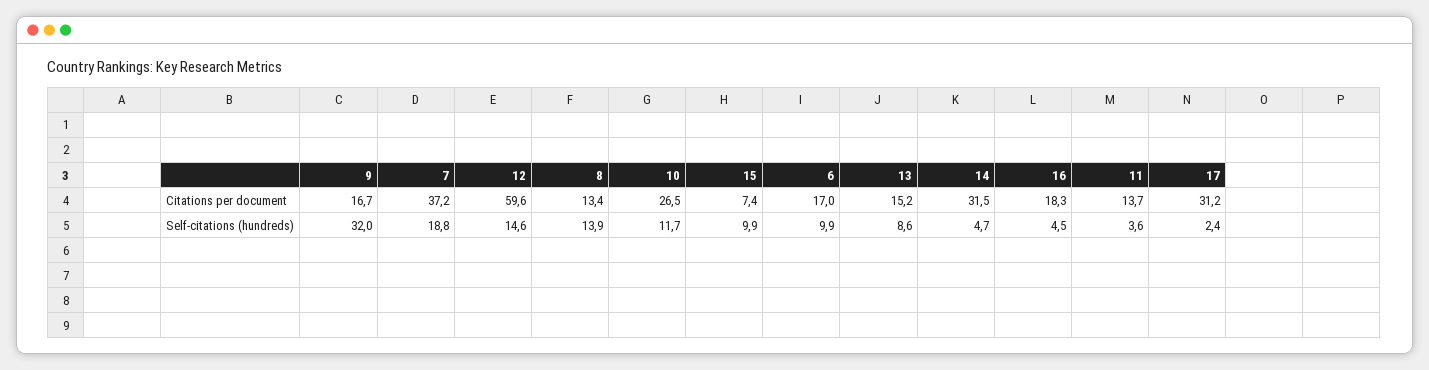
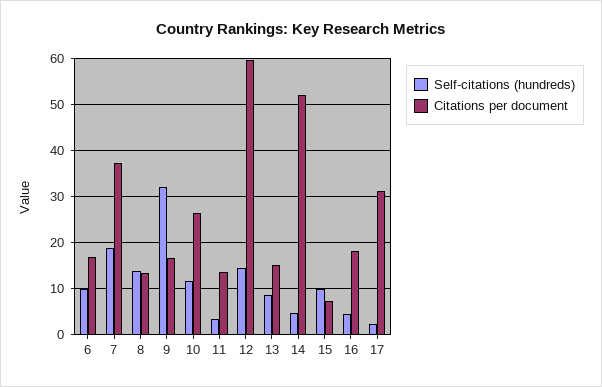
  {
    "Citations per document": {
      "9": 16.7,
      "7": 37.2,
      "12": 59.6,
      "8": 13.4,
      "10": 26.5,
      "15": 7.4,
      "6": 17,
      "13": 15.2,
-     "14": 31.5,
+     "14": 52,
      "16": 18.3,
      "11": 13.7,
      "17": 31.2
    },
    "Self-citations (hundreds)": {
      "9": 32,
      "7": 18.8,
      "12": 14.6,
      "8": 13.9,
      "10": 11.7,
      "15": 9.9,
      "6": 9.9,
      "13": 8.6,
      "14": 4.7,
      "16": 4.5,
      "11": 3.6,
      "17": 2.4
    }
  }

